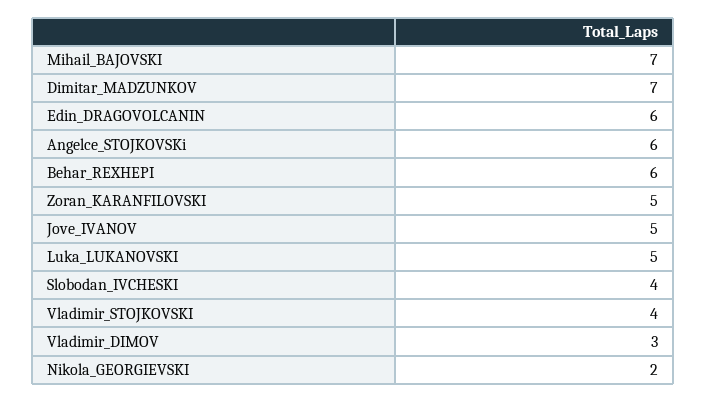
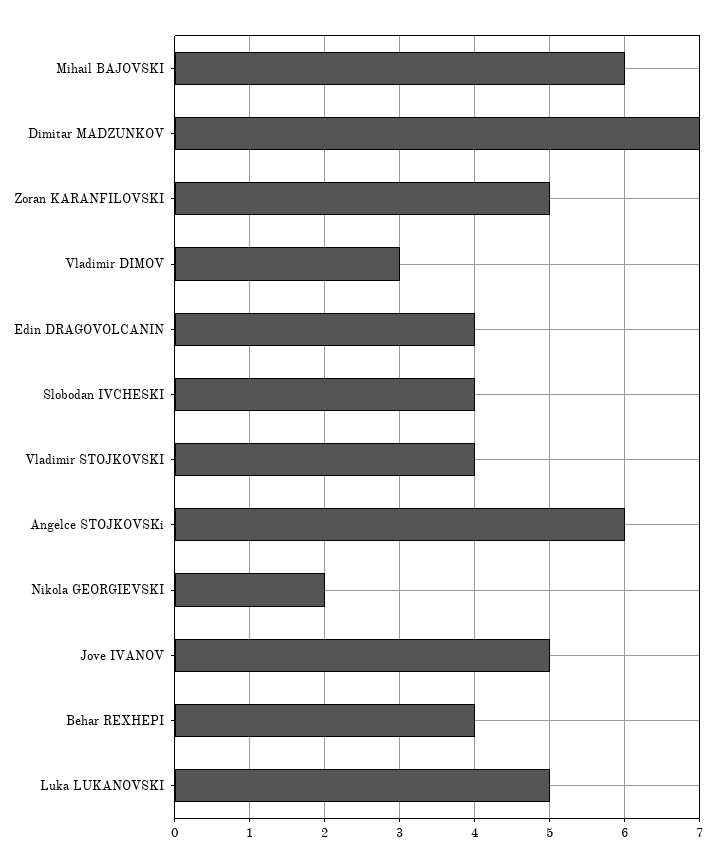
  {
-   "Mihail_BAJOVSKI": 7,
+   "Mihail_BAJOVSKI": 6,
    "Dimitar_MADZUNKOV": 7,
-   "Edin_DRAGOVOLCANIN": 6,
+   "Edin_DRAGOVOLCANIN": 4,
    "Angelce_STOJKOVSKi": 6,
-   "Behar_REXHEPI": 6,
+   "Behar_REXHEPI": 4,
    "Zoran_KARANFILOVSKI": 5,
    "Jove_IVANOV": 5,
    "Luka_LUKANOVSKI": 5,
    "Slobodan_IVCHESKI": 4,
    "Vladimir_STOJKOVSKI": 4,
    "Vladimir_DIMOV": 3,
    "Nikola_GEORGIEVSKI": 2
  }

